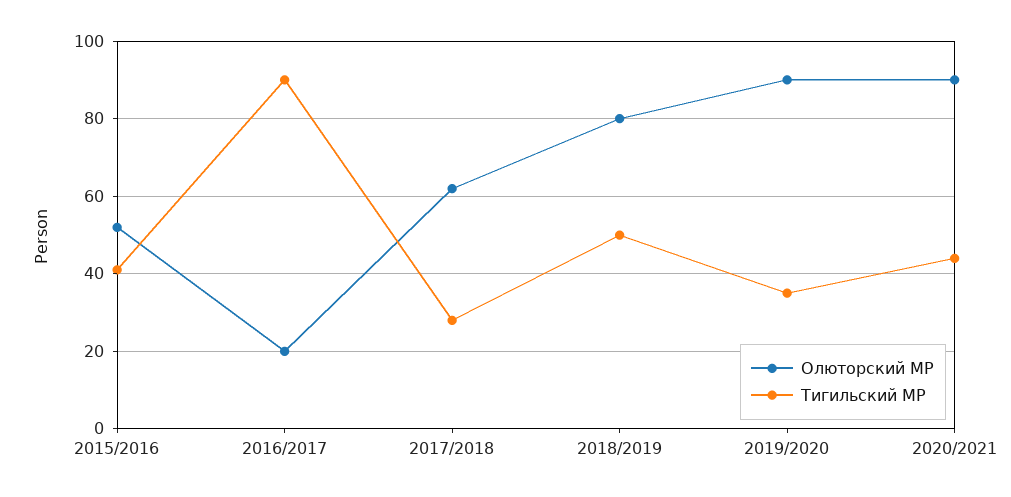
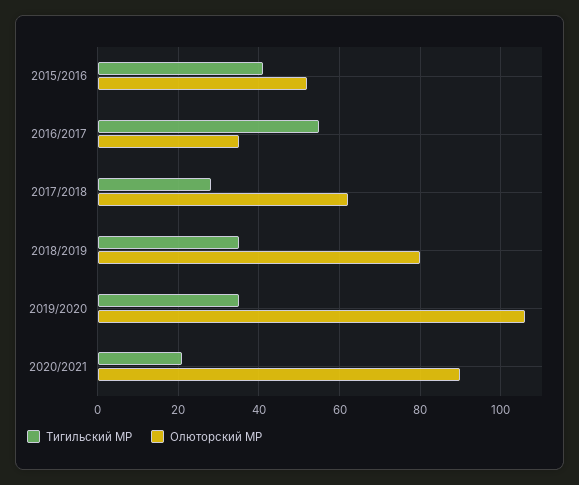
  {
    "Олюторский МР": {
      "2015/2016": 50,
-     "2016/2017": 20,
+     "2016/2017": 35,
      "2017/2018": 60,
      "2018/2019": 80,
-     "2019/2020": 90,
+     "2019/2020": 105,
      "2020/2021": 90
    },
    "Тигильский МР": {
      "2015/2016": 40,
-     "2016/2017": 90,
+     "2016/2017": 55,
      "2017/2018": 30,
-     "2018/2019": 50,
+     "2018/2019": 35,
      "2019/2020": 35,
-     "2020/2021": 45
+     "2020/2021": 20
    }
  }

